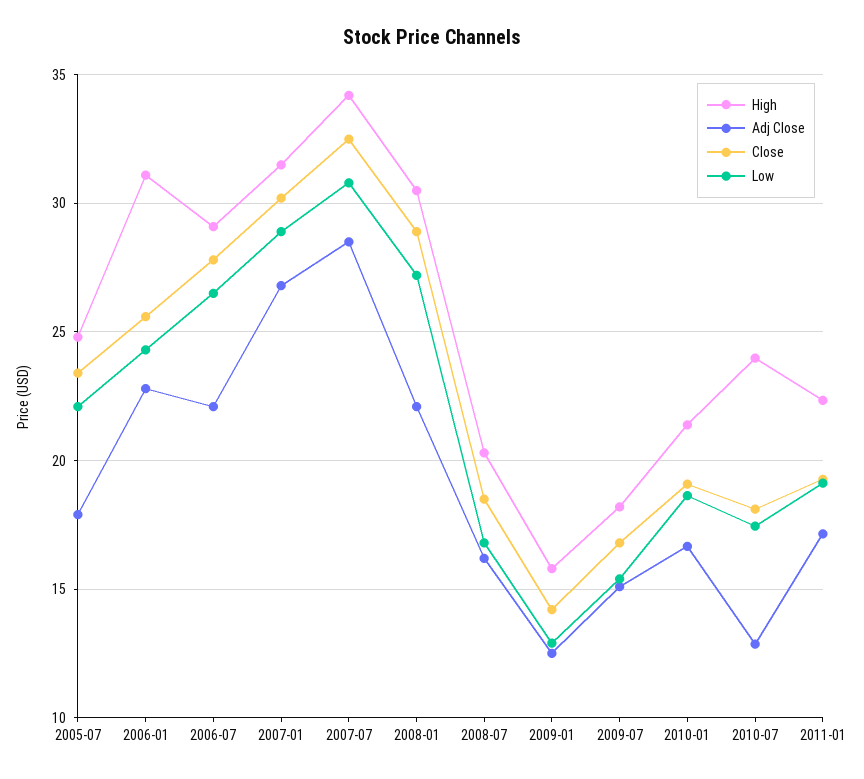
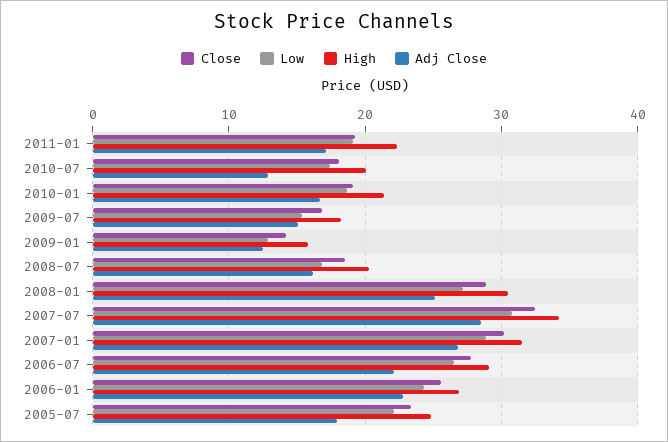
  {
    "High": {
      "2005-07": 25,
-     "2006-01": 31,
+     "2006-01": 27,
      "2006-07": 29,
      "2007-01": 31.5,
      "2007-07": 34,
      "2008-01": 30.5,
      "2008-07": 20.5,
      "2009-01": 16,
      "2009-07": 18,
      "2010-01": 21.5,
-     "2010-07": 24,
+     "2010-07": 20,
      "2011-01": 22.5
    },
    "Adj Close": {
      "2005-07": 18,
      "2006-01": 23,
      "2006-07": 22,
      "2007-01": 27,
      "2007-07": 28.5,
-     "2008-01": 22,
+     "2008-01": 25,
      "2008-07": 16,
      "2009-01": 12.5,
      "2009-07": 15,
      "2010-01": 16.5,
      "2010-07": 13,
      "2011-01": 17
    },
    "Close": {
      "2005-07": 23.5,
      "2006-01": 25.5,
      "2006-07": 28,
      "2007-01": 30,
      "2007-07": 32.5,
      "2008-01": 29,
      "2008-07": 18.5,
      "2009-01": 14,
      "2009-07": 17,
      "2010-01": 19,
      "2010-07": 18,
      "2011-01": 19.5
    },
    "Low": {
      "2005-07": 22,
      "2006-01": 24.5,
      "2006-07": 26.5,
      "2007-01": 29,
      "2007-07": 31,
      "2008-01": 27,
      "2008-07": 17,
      "2009-01": 13,
      "2009-07": 15.5,
      "2010-01": 18.5,
      "2010-07": 17.5,
      "2011-01": 19
    }
  }

